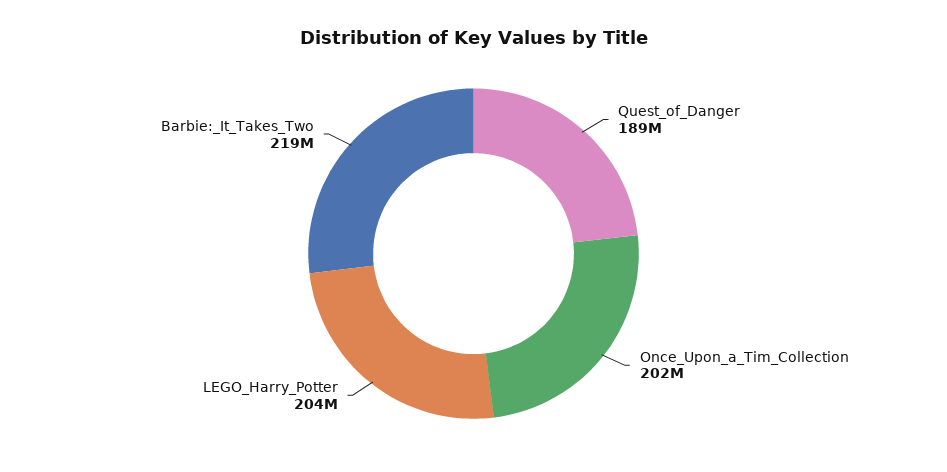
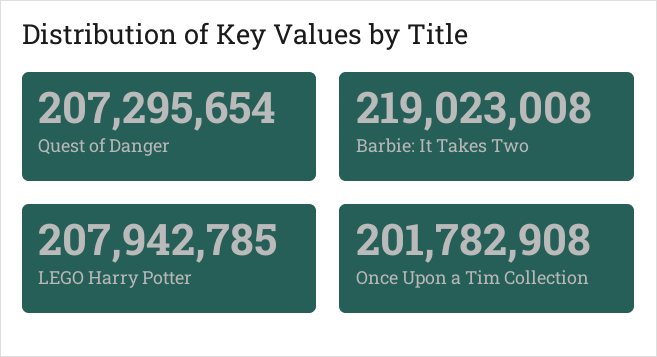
  {
-   "Quest_of_Danger": 189000000,
+   "Quest_of_Danger": 207295654,
    "Once_Upon_a_Tim_Collection": 201782908,
-   "LEGO_Harry_Potter": 204000000,
+   "LEGO_Harry_Potter": 207942785,
    "Barbie:_It_Takes_Two": 219023008
  }

